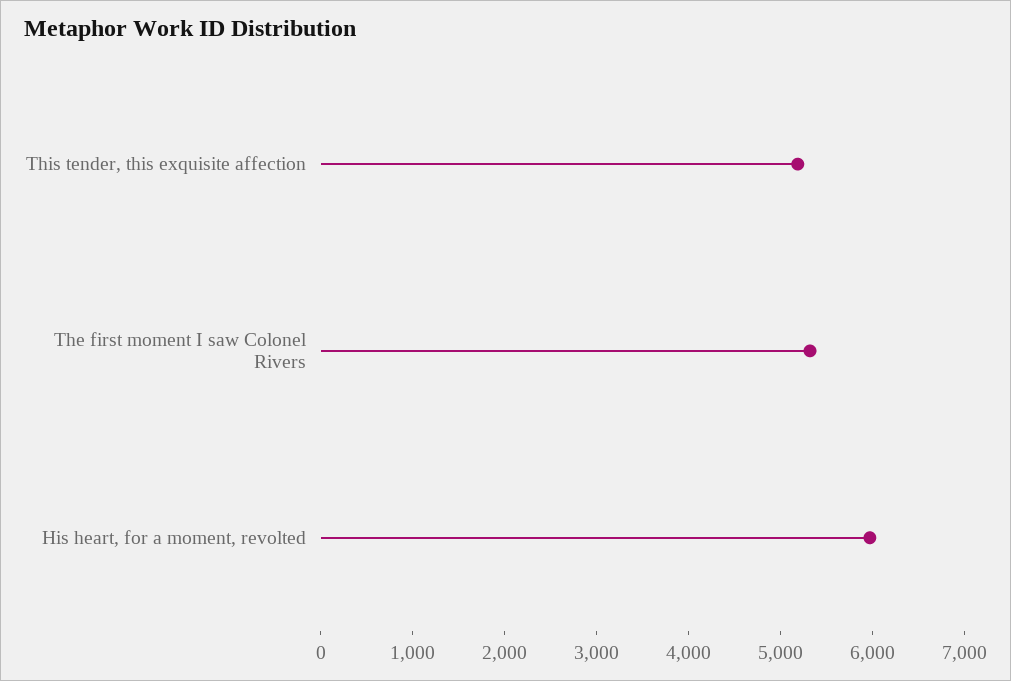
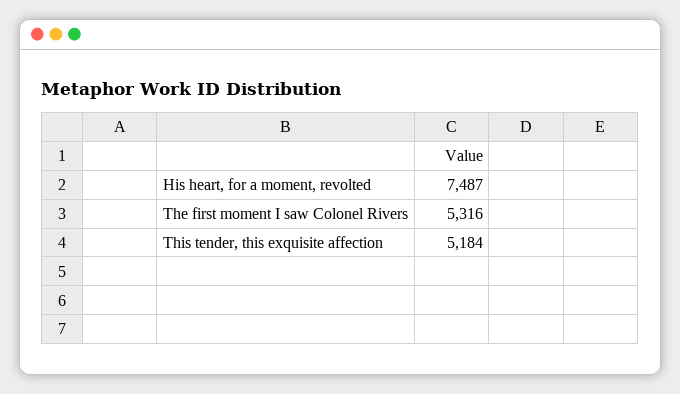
  {
    "This tender, this exquisite affection": 5184,
    "The first moment I saw Colonel Rivers": 5316,
-   "His heart, for a moment, revolted": 6000
+   "His heart, for a moment, revolted": 7487
  }

